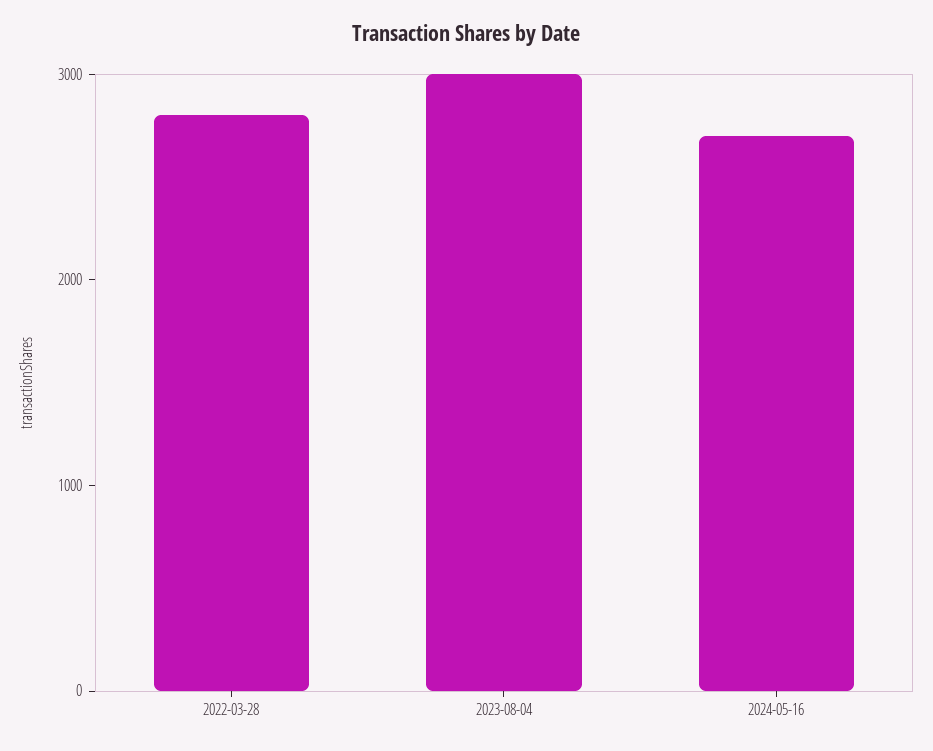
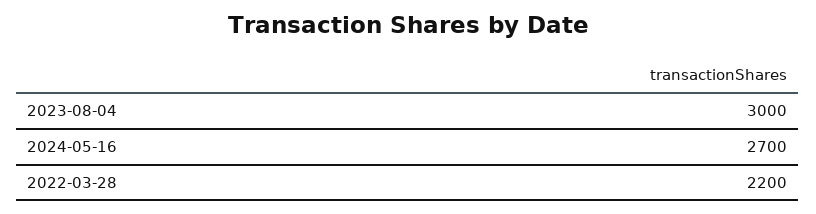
  {
-   "2022-03-28": 2800,
+   "2022-03-28": 2200,
    "2023-08-04": 3000,
    "2024-05-16": 2700
  }

